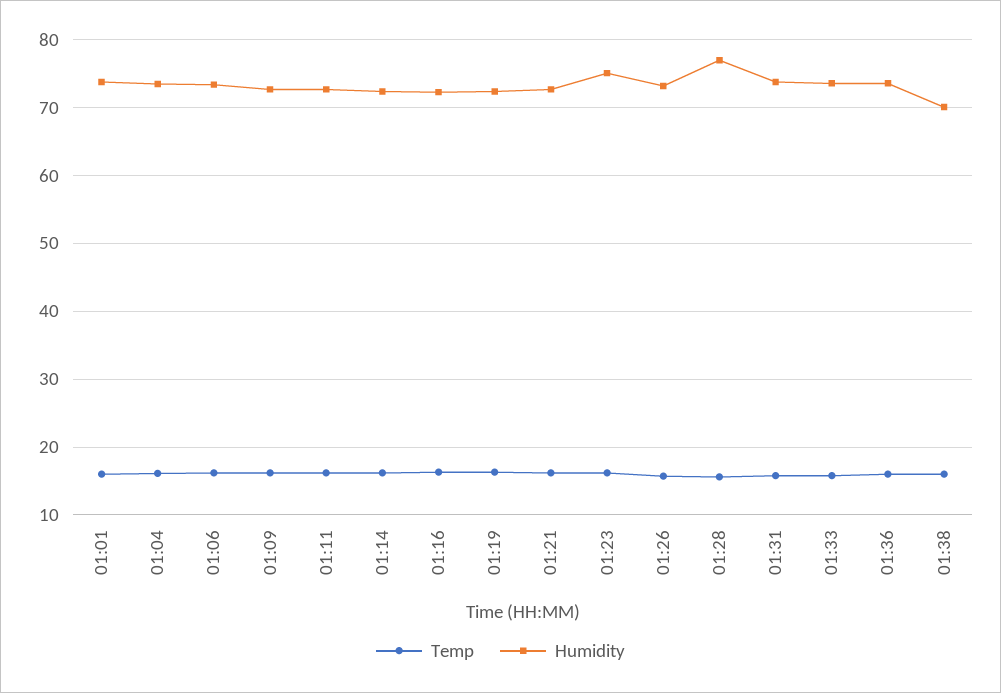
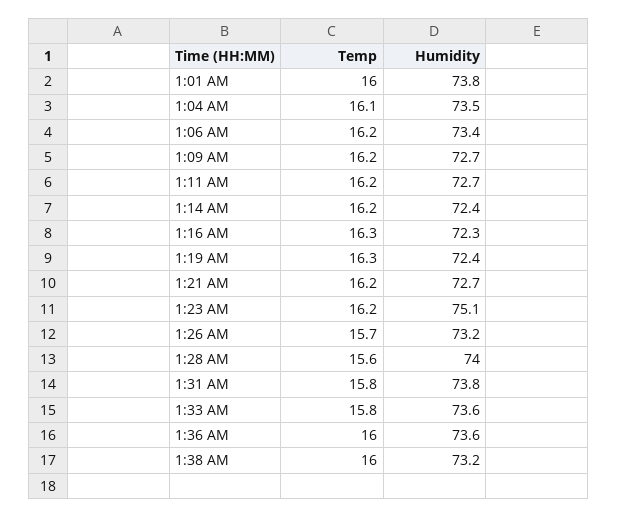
  {
    "Temp": {
      "01:01": 16,
      "01:04": 16.1,
      "01:06": 16.2,
      "01:09": 16.2,
      "01:11": 16.2,
      "01:14": 16.2,
      "01:16": 16.3,
      "01:19": 16.3,
      "01:21": 16.2,
      "01:23": 16.2,
      "01:26": 15.7,
      "01:28": 15.6,
      "01:31": 15.8,
      "01:33": 15.8,
      "01:36": 16,
      "01:38": 16
    },
    "Humidity": {
      "01:01": 73.8,
      "01:04": 73.5,
      "01:06": 73.4,
      "01:09": 72.7,
      "01:11": 72.7,
      "01:14": 72.4,
      "01:16": 72.3,
      "01:19": 72.4,
      "01:21": 72.7,
      "01:23": 75.1,
      "01:26": 73.2,
-     "01:28": 77,
+     "01:28": 74,
      "01:31": 73.8,
      "01:33": 73.6,
      "01:36": 73.6,
-     "01:38": 70
+     "01:38": 73.2
    }
  }

